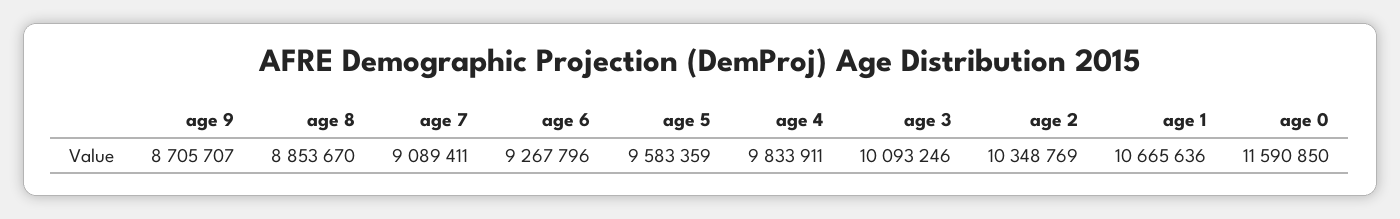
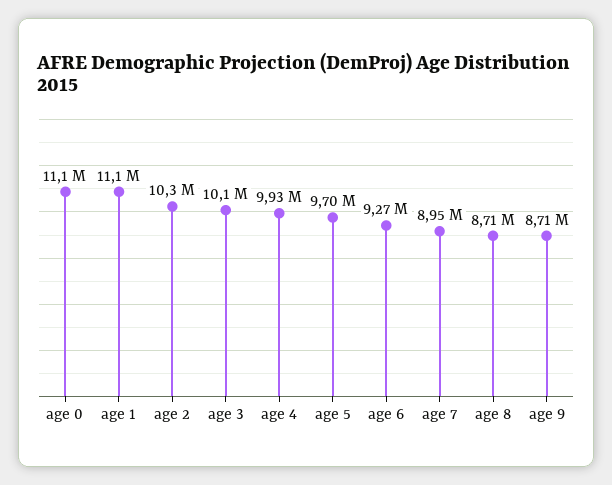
  {
    "age 9": 8705707,
-   "age 8": 8853670,
+   "age 8": 8710000,
-   "age 7": 9089411,
+   "age 7": 8950000,
    "age 6": 9267796,
-   "age 5": 9583359,
+   "age 5": 9700000,
-   "age 4": 9833911,
+   "age 4": 9930000,
    "age 3": 10093246,
    "age 2": 10348769,
-   "age 1": 10665636,
+   "age 1": 11100000,
-   "age 0": 11590850
+   "age 0": 11100000
  }

